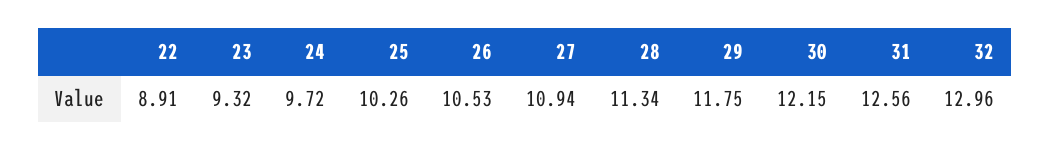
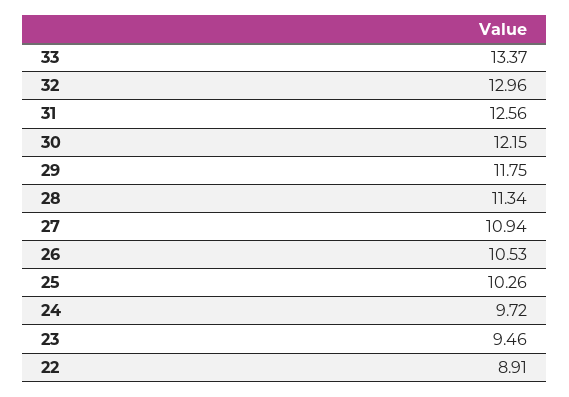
  {
    "22": 8.91,
-   "23": 9.32,
+   "23": 9.46,
    "24": 9.72,
    "25": 10.26,
    "26": 10.53,
    "27": 10.94,
    "28": 11.34,
    "29": 11.75,
    "30": 12.15,
    "31": 12.56,
-   "32": 12.96
+   "32": 12.96,
+   "33": 13.37
  }

